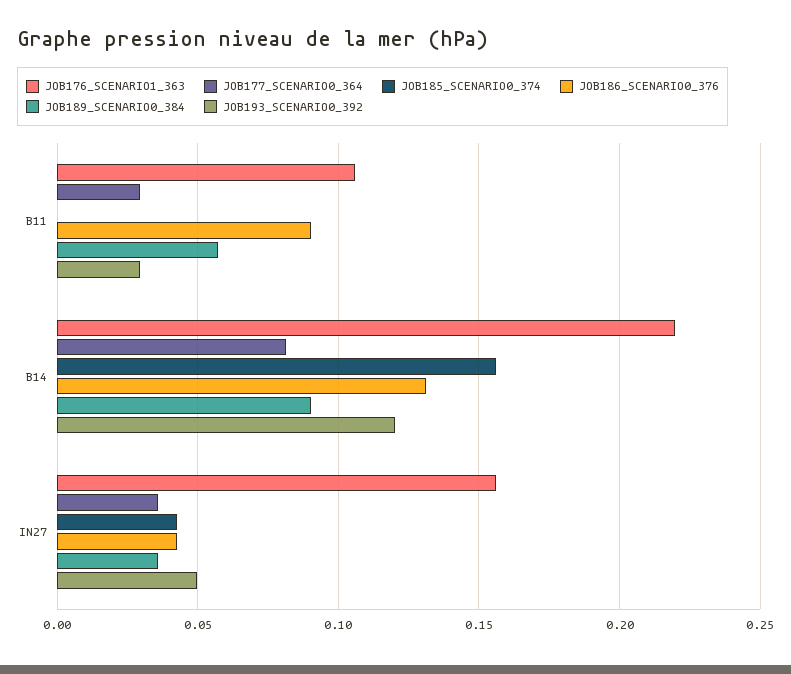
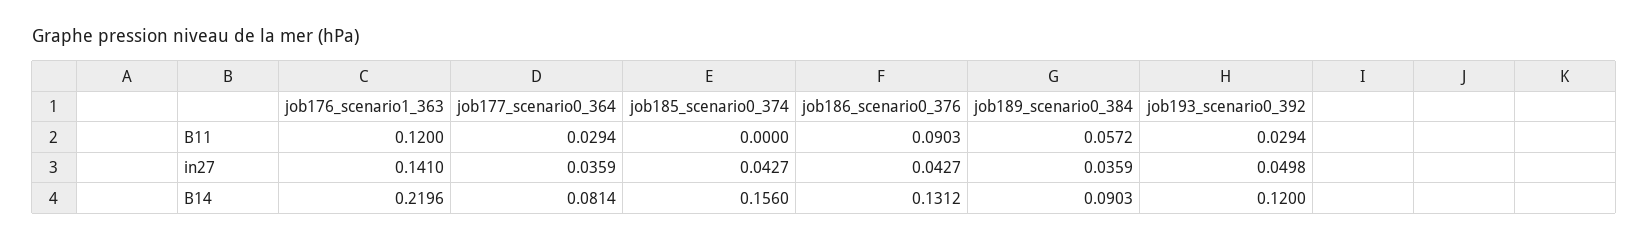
  {
    "JOB176_SCENARIO1_363": {
-     "B11": 0.105,
+     "B11": 0.12,
      "B14": 0.2196,
-     "IN27": 0.155
+     "IN27": 0.141
    },
    "JOB177_SCENARIO0_364": {
      "B11": 0.0294,
      "B14": 0.0814,
      "IN27": 0.0359
    },
    "JOB185_SCENARIO0_374": {
      "B11": 0,
      "B14": 0.156,
      "IN27": 0.0427
    },
    "JOB186_SCENARIO0_376": {
      "B11": 0.0903,
      "B14": 0.1312,
      "IN27": 0.0427
    },
    "JOB189_SCENARIO0_384": {
      "B11": 0.0572,
      "B14": 0.0903,
      "IN27": 0.0359
    },
    "JOB193_SCENARIO0_392": {
      "B11": 0.0294,
      "B14": 0.12,
      "IN27": 0.0498
    }
  }

